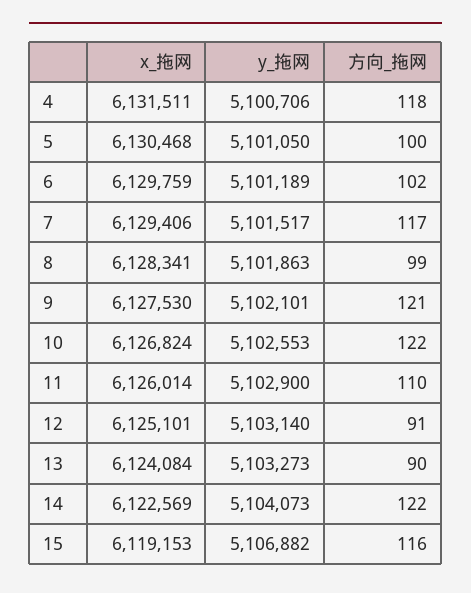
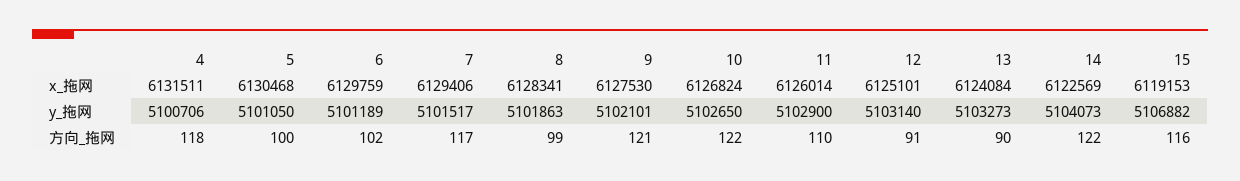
  {
    "x_拖网": {
      "4": 6131511,
      "5": 6130468,
      "6": 6129759,
      "7": 6129406,
      "8": 6128341,
      "9": 6127530,
      "10": 6126824,
      "11": 6126014,
      "12": 6125101,
      "13": 6124084,
      "14": 6122569,
      "15": 6119153
    },
    "y_拖网": {
      "4": 5100706,
      "5": 5101050,
      "6": 5101189,
      "7": 5101517,
      "8": 5101863,
      "9": 5102101,
-     "10": 5102553,
+     "10": 5102650,
      "11": 5102900,
      "12": 5103140,
      "13": 5103273,
      "14": 5104073,
      "15": 5106882
    },
    "方向_拖网": {
      "4": 118,
      "5": 100,
      "6": 102,
      "7": 117,
      "8": 99,
      "9": 121,
      "10": 122,
      "11": 110,
      "12": 91,
      "13": 90,
      "14": 122,
      "15": 116
    }
  }

